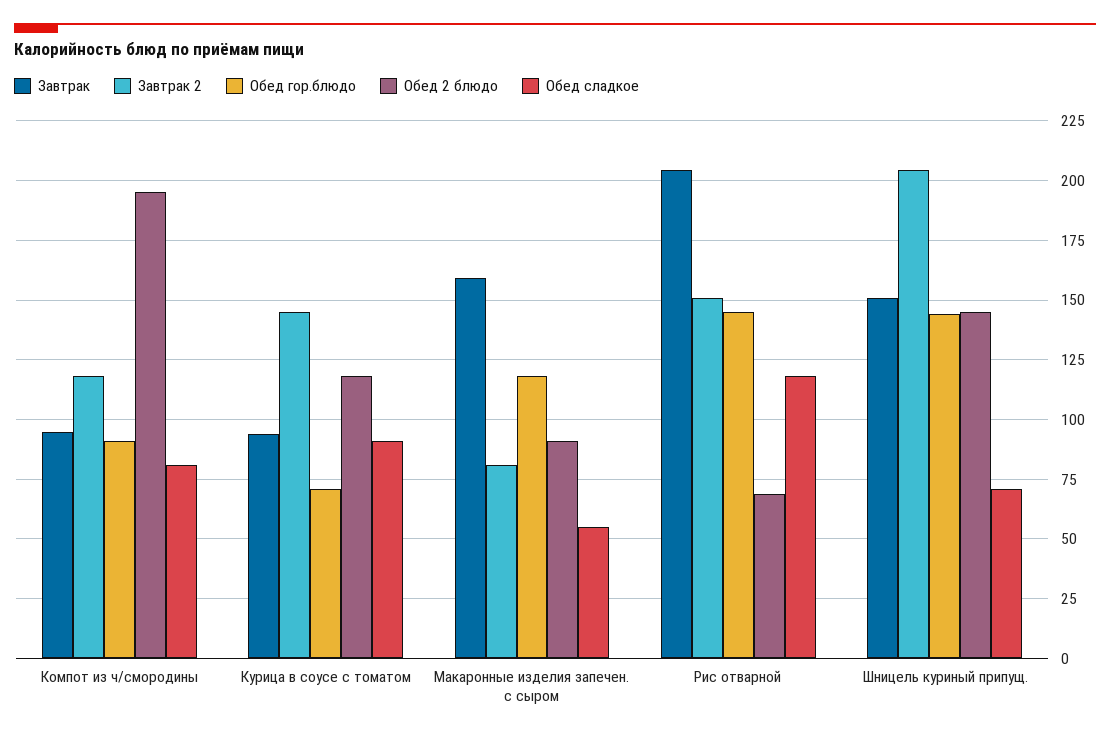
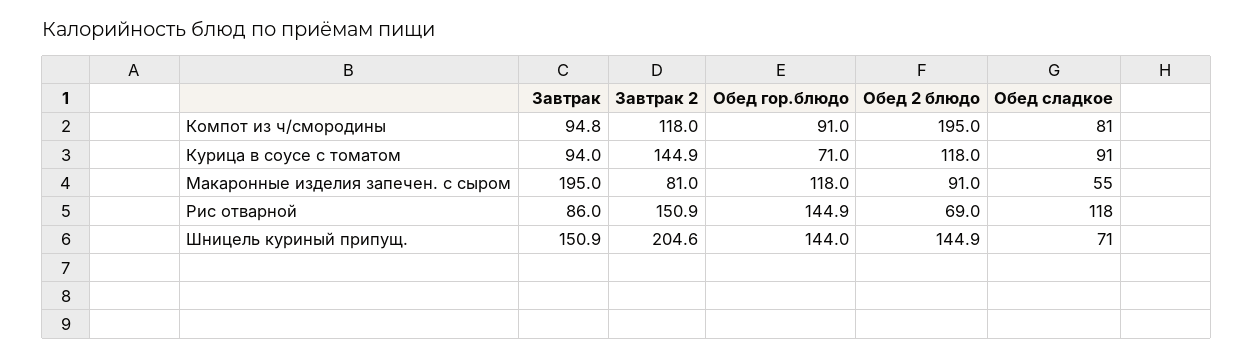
  {
    "Завтрак": {
      "Компот из ч/смородины": 94.8,
      "Курица в соусе с томатом": 94,
-     "Макаронные изделия запечен. с сыром": 160,
+     "Макаронные изделия запечен. с сыром": 195,
-     "Рис отварной": 205,
+     "Рис отварной": 86,
      "Шницель куриный припущ.": 150.9
    },
    "Завтрак 2": {
      "Компот из ч/смородины": 118,
      "Курица в соусе с томатом": 144.9,
      "Макаронные изделия запечен. с сыром": 81,
      "Рис отварной": 150.9,
      "Шницель куриный припущ.": 204.6
    },
    "Обед гор.блюдо": {
      "Компот из ч/смородины": 91,
      "Курица в соусе с томатом": 71,
      "Макаронные изделия запечен. с сыром": 118,
      "Рис отварной": 144.9,
      "Шницель куриный припущ.": 144
    },
    "Обед 2 блюдо": {
      "Компот из ч/смородины": 195,
      "Курица в соусе с томатом": 118,
      "Макаронные изделия запечен. с сыром": 91,
      "Рис отварной": 69,
      "Шницель куриный припущ.": 144.9
    },
    "Обед сладкое": {
      "Компот из ч/смородины": 81,
      "Курица в соусе с томатом": 91,
      "Макаронные изделия запечен. с сыром": 55,
      "Рис отварной": 118,
      "Шницель куриный припущ.": 71
    }
  }

